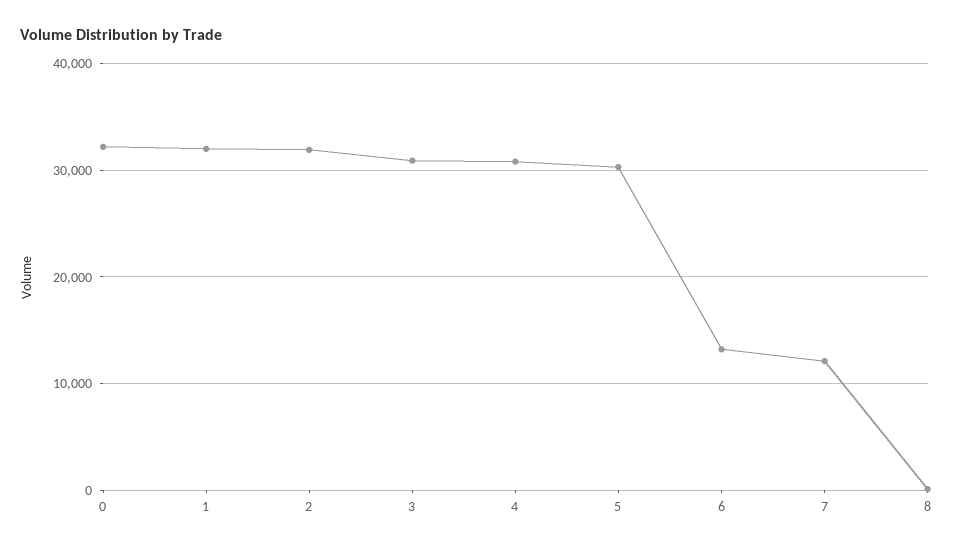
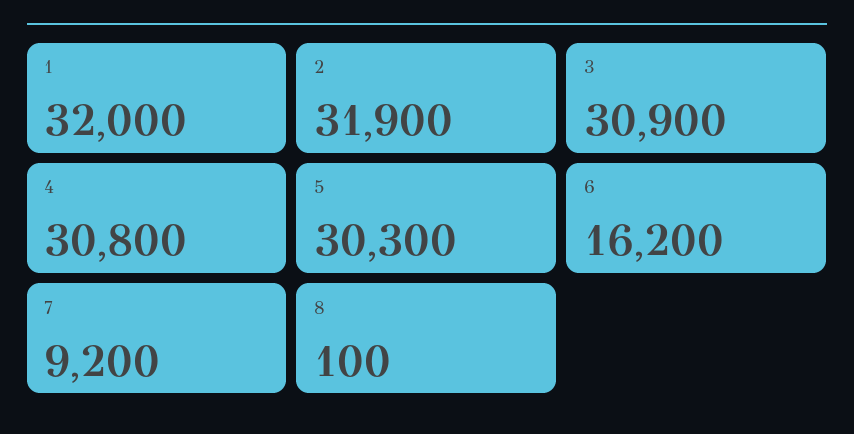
  {
-   "0": 32000,
    "1": 32000,
    "2": 31900,
    "3": 30900,
    "4": 30800,
    "5": 30300,
-   "6": 13000,
+   "6": 16200,
-   "7": 12000,
+   "7": 9200,
    "8": 100
  }

